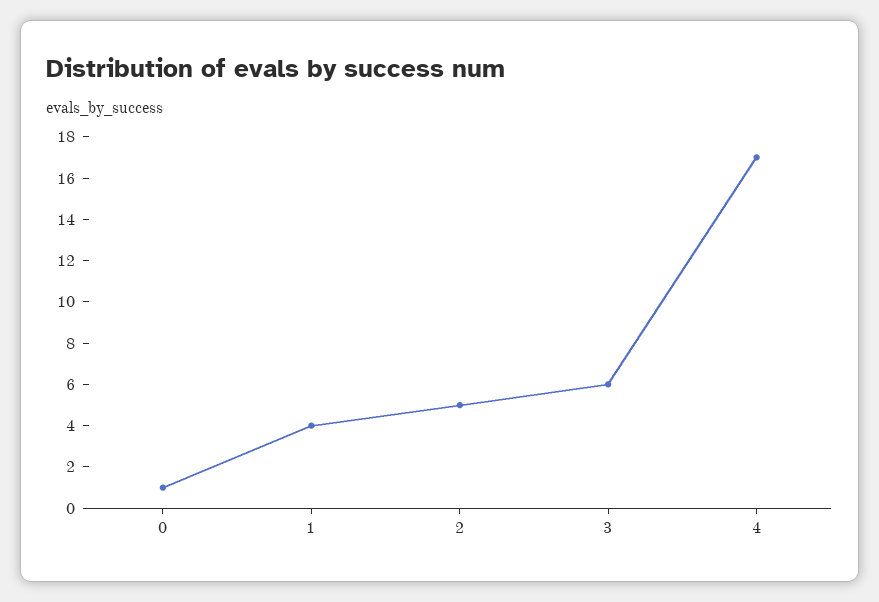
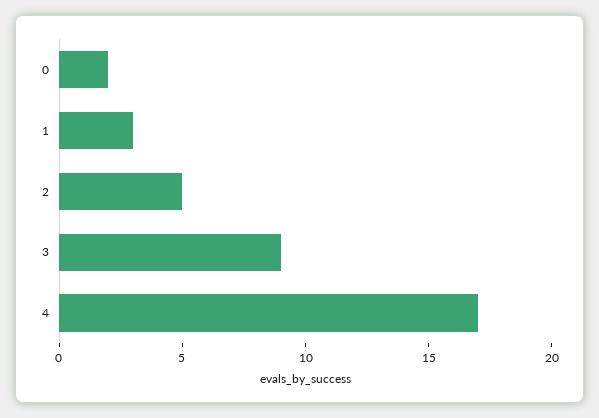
  {
-   "0": 1,
+   "0": 2,
-   "1": 4,
+   "1": 3,
    "2": 5,
-   "3": 6,
+   "3": 9,
    "4": 17
  }

